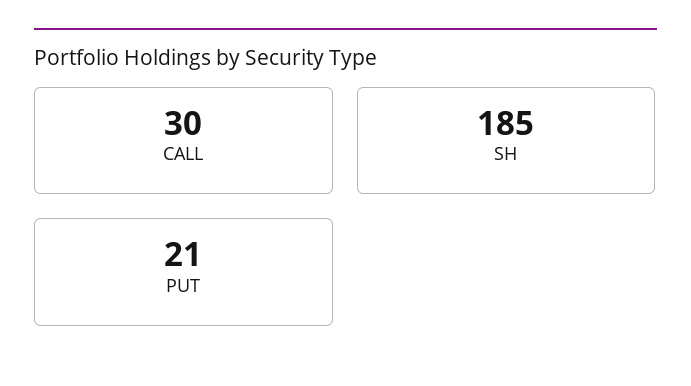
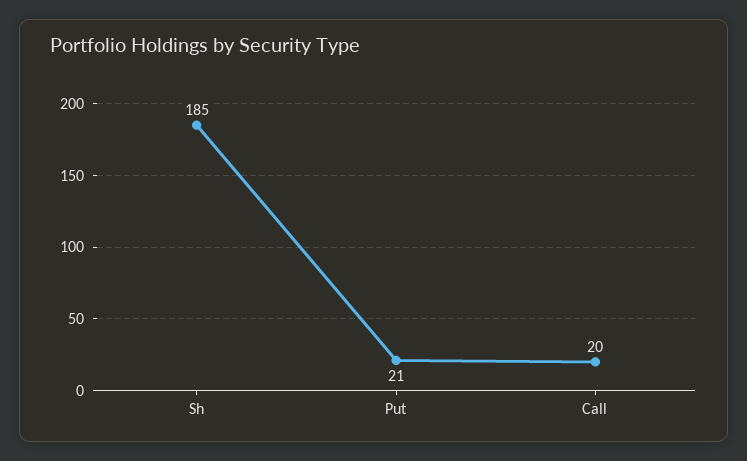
  {
-   "CALL": 30,
+   "CALL": 20,
    "SH": 185,
    "PUT": 21
  }

